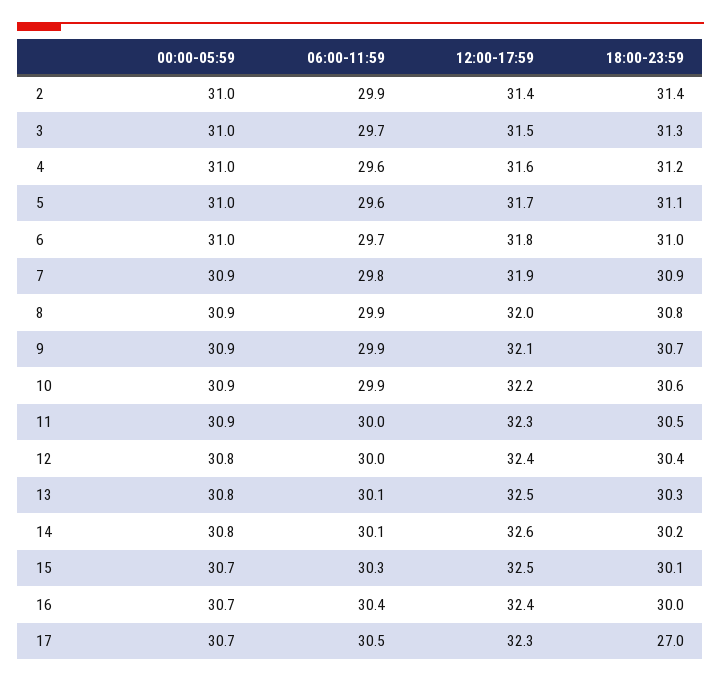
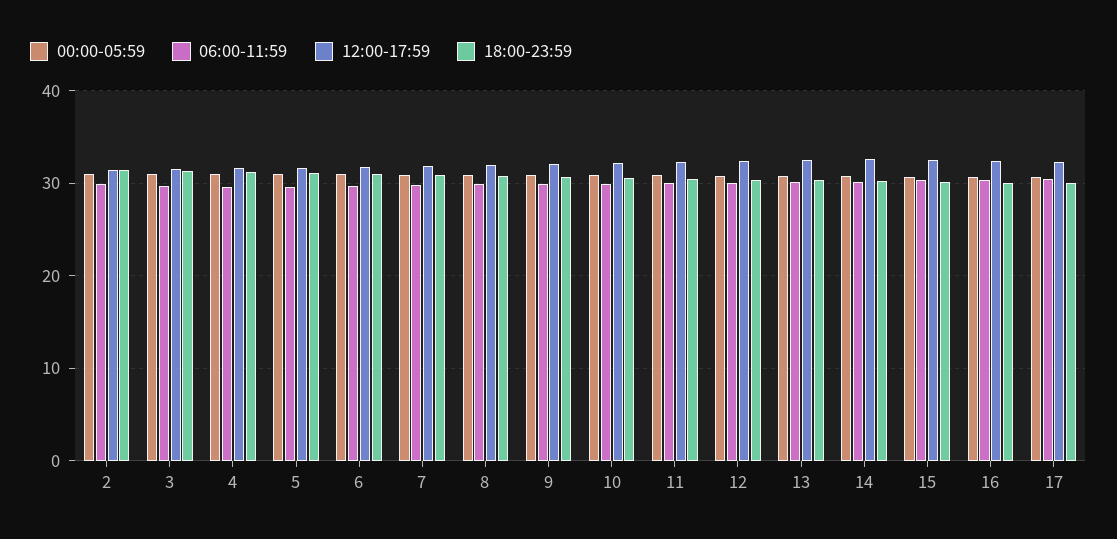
  {
    "00:00-05:59": {
      "2": 31,
      "3": 31,
      "4": 31,
      "5": 31,
      "6": 31,
      "7": 30.9,
      "8": 30.9,
      "9": 30.9,
      "10": 30.9,
      "11": 30.9,
      "12": 30.8,
      "13": 30.8,
      "14": 30.8,
      "15": 30.7,
      "16": 30.7,
      "17": 30.7
    },
    "06:00-11:59": {
      "2": 29.9,
      "3": 29.7,
      "4": 29.6,
      "5": 29.6,
      "6": 29.7,
      "7": 29.8,
      "8": 29.9,
      "9": 29.9,
      "10": 29.9,
      "11": 30,
      "12": 30,
      "13": 30.1,
      "14": 30.1,
      "15": 30.3,
      "16": 30.4,
      "17": 30.5
    },
    "12:00-17:59": {
      "2": 31.4,
      "3": 31.5,
      "4": 31.6,
      "5": 31.7,
      "6": 31.8,
      "7": 31.9,
      "8": 32,
      "9": 32.1,
      "10": 32.2,
      "11": 32.3,
      "12": 32.4,
      "13": 32.5,
      "14": 32.6,
      "15": 32.5,
      "16": 32.4,
      "17": 32.3
    },
    "18:00-23:59": {
      "2": 31.4,
      "3": 31.3,
      "4": 31.2,
      "5": 31.1,
      "6": 31,
      "7": 30.9,
      "8": 30.8,
      "9": 30.7,
      "10": 30.6,
      "11": 30.5,
      "12": 30.4,
      "13": 30.3,
      "14": 30.2,
      "15": 30.1,
      "16": 30,
-     "17": 27
+     "17": 30
    }
  }

